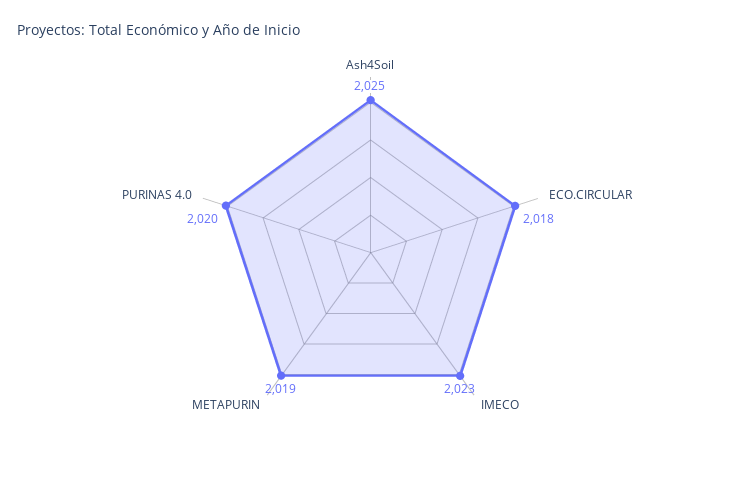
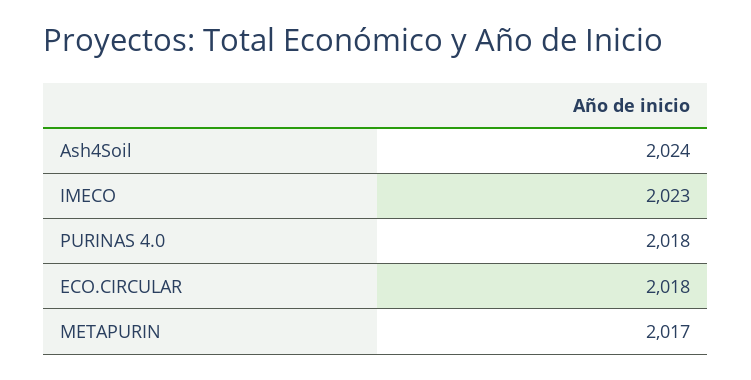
  {
-   "Ash4Soil": 2025,
+   "Ash4Soil": 2024,
    "ECO.CIRCULAR": 2018,
    "IMECO": 2023,
-   "METAPURIN": 2019,
+   "METAPURIN": 2017,
-   "PURINAS 4.0": 2020
+   "PURINAS 4.0": 2018
  }

